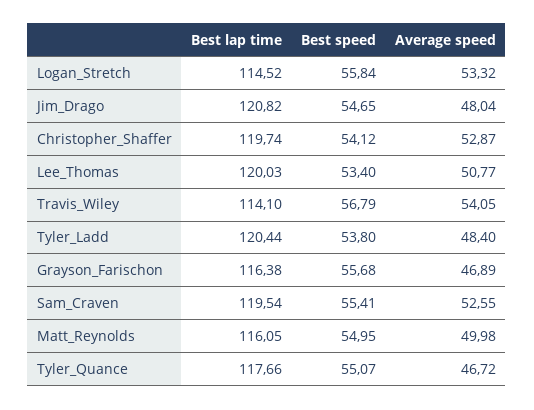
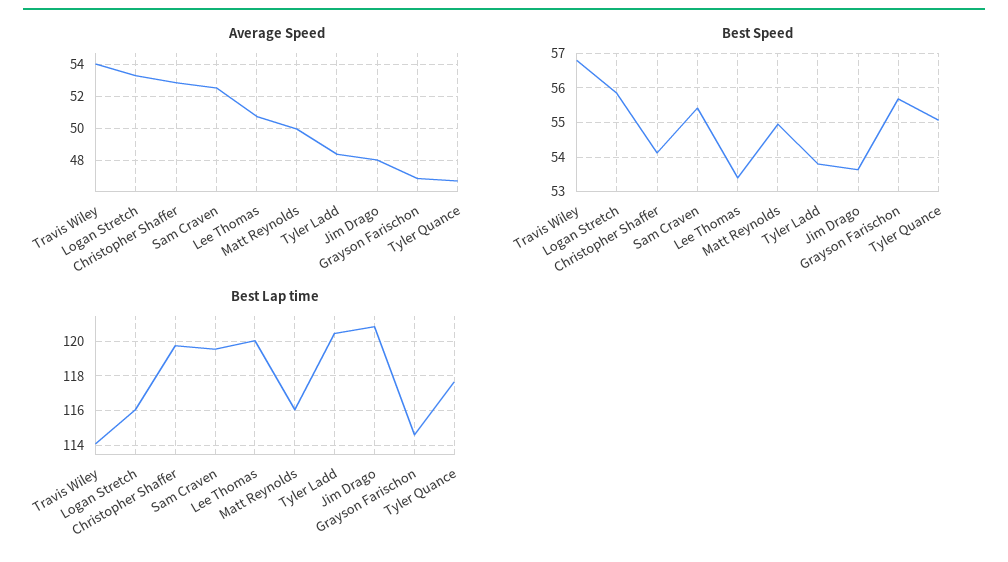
  {
    "Best lap time": {
-     "Logan_Stretch": 114.52,
+     "Logan_Stretch": 116,
      "Jim_Drago": 120.82,
      "Christopher_Shaffer": 119.74,
      "Lee_Thomas": 120.03,
      "Travis_Wiley": 114.1,
      "Tyler_Ladd": 120.44,
-     "Grayson_Farischon": 116.38,
+     "Grayson_Farischon": 114.5,
      "Sam_Craven": 119.54,
      "Matt_Reynolds": 116.05,
      "Tyler_Quance": 117.66
    },
    "Best speed": {
      "Logan_Stretch": 55.84,
-     "Jim_Drago": 54.65,
+     "Jim_Drago": 53.6,
      "Christopher_Shaffer": 54.12,
      "Lee_Thomas": 53.4,
      "Travis_Wiley": 56.79,
      "Tyler_Ladd": 53.8,
      "Grayson_Farischon": 55.68,
      "Sam_Craven": 55.41,
      "Matt_Reynolds": 54.95,
      "Tyler_Quance": 55.07
    },
    "Average speed": {
      "Logan_Stretch": 53.32,
      "Jim_Drago": 48.04,
      "Christopher_Shaffer": 52.87,
      "Lee_Thomas": 50.77,
      "Travis_Wiley": 54.05,
      "Tyler_Ladd": 48.4,
      "Grayson_Farischon": 46.89,
      "Sam_Craven": 52.55,
      "Matt_Reynolds": 49.98,
      "Tyler_Quance": 46.72
    }
  }

